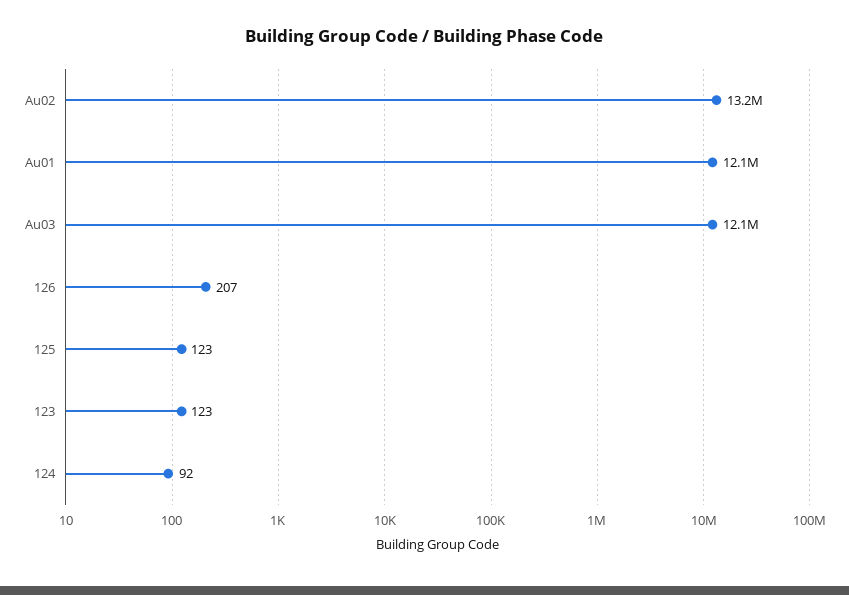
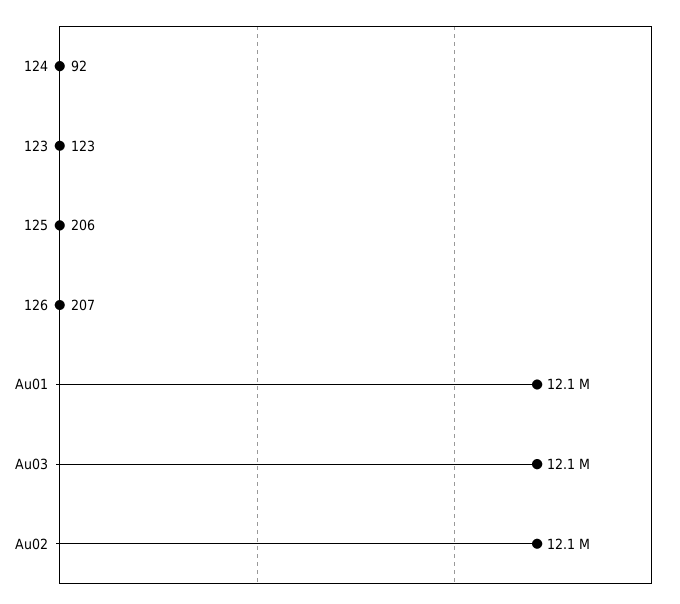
  {
-   "Au02": 13200000,
+   "Au02": 12100000,
    "Au01": 12100000,
    "Au03": 12100000,
    "126": 207,
-   "125": 123,
+   "125": 206,
    "123": 123,
    "124": 92
  }

